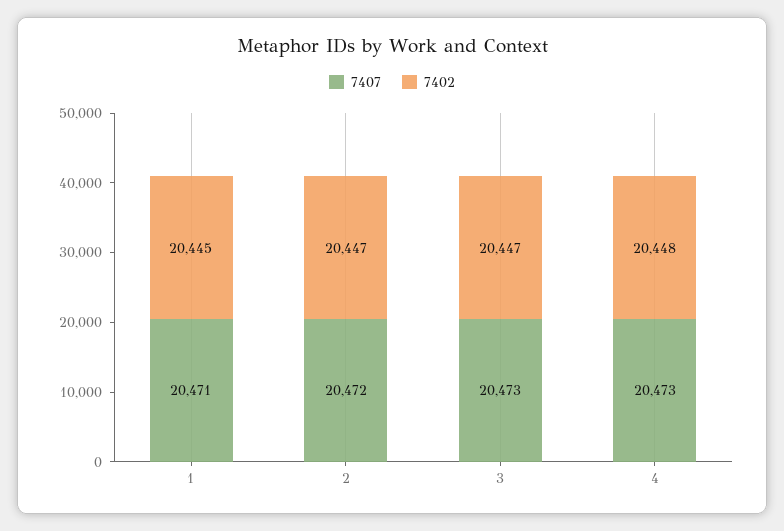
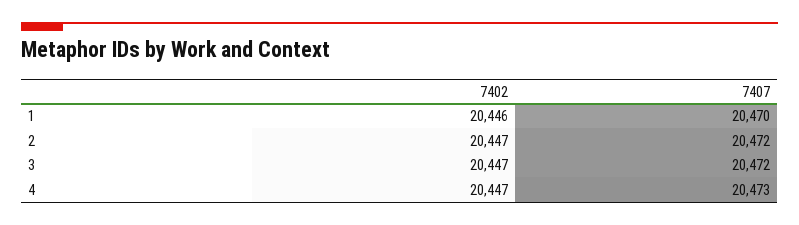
  {
    "7407": {
-     "1": 20471,
+     "1": 20470,
      "2": 20472,
-     "3": 20473,
+     "3": 20472,
      "4": 20473
    },
    "7402": {
-     "1": 20445,
+     "1": 20446,
      "2": 20447,
      "3": 20447,
-     "4": 20448
+     "4": 20447
    }
  }

